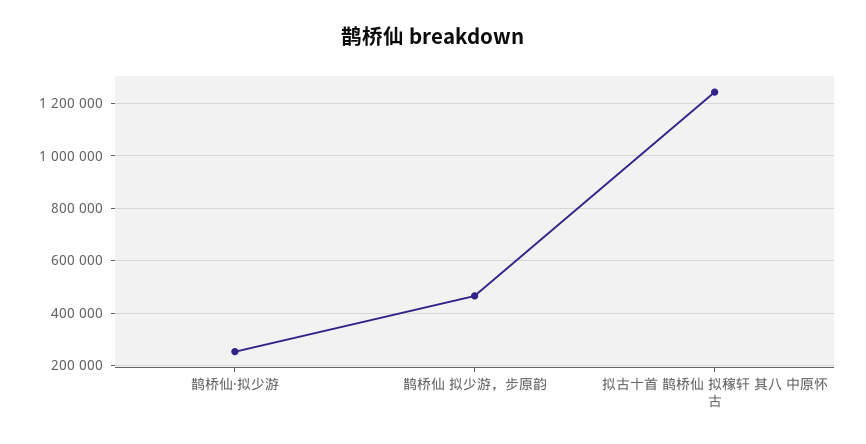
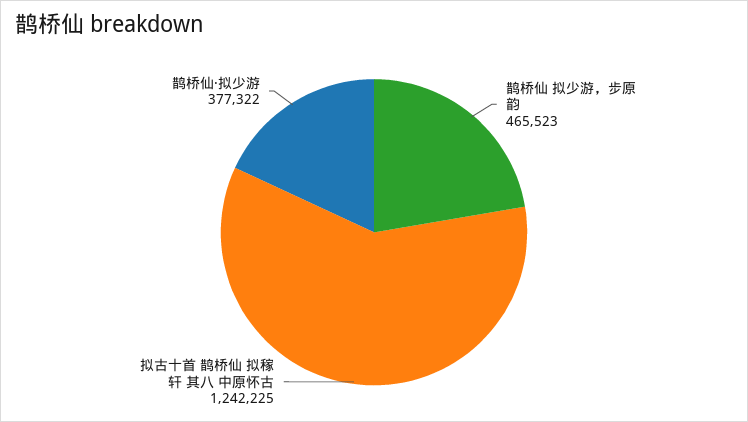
  {
-   "鹊桥仙·拟少游": 250000,
+   "鹊桥仙·拟少游": 377322,
    "鹊桥仙 拟少游，步原韵": 465523,
    "拟古十首 鹊桥仙 拟稼轩 其八 中原怀古": 1242225
  }

